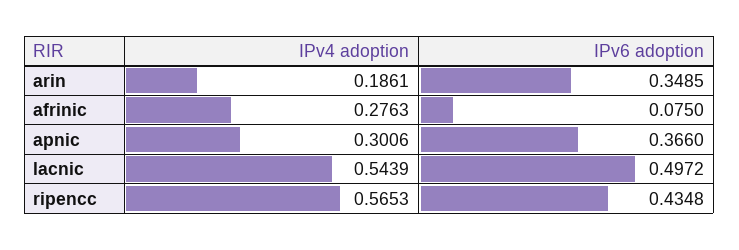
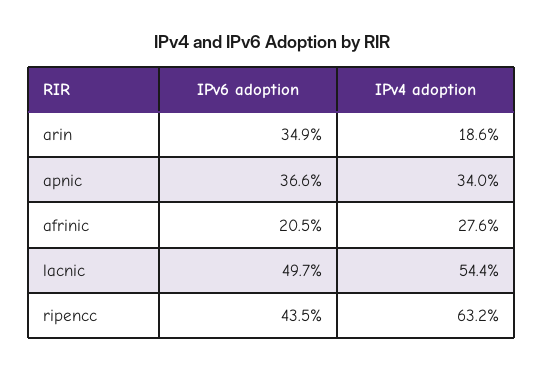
  {
    "IPv4 adoption": {
      "arin": 0.1861,
      "afrinic": 0.2763,
-     "apnic": 0.3006,
+     "apnic": 0.34,
      "lacnic": 0.5439,
-     "ripencc": 0.5653
+     "ripencc": 0.632
    },
    "IPv6 adoption": {
      "arin": 0.3485,
-     "afrinic": 0.075,
+     "afrinic": 0.205,
      "apnic": 0.366,
      "lacnic": 0.4972,
      "ripencc": 0.4348
    }
  }

